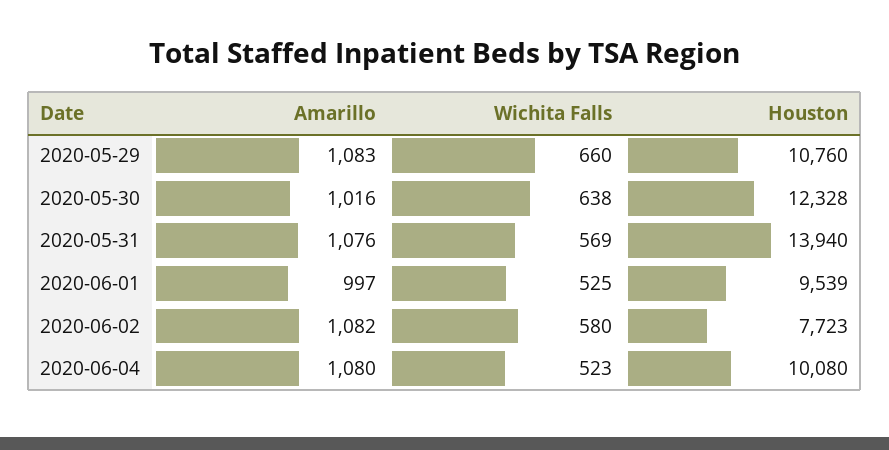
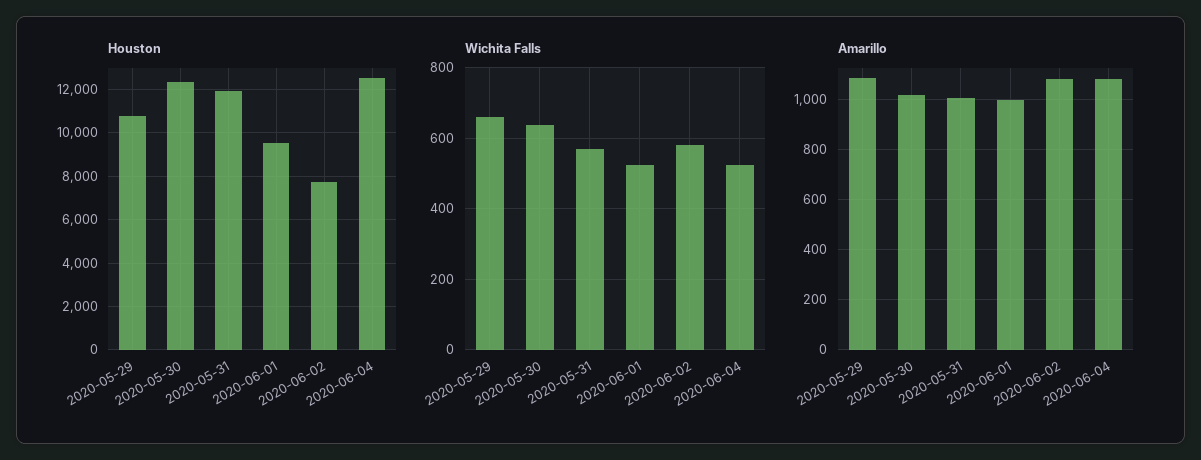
  {
    "Amarillo": {
      "2020-05-29": 1083,
      "2020-05-30": 1016,
-     "2020-05-31": 1076,
+     "2020-05-31": 1000,
      "2020-06-01": 997,
      "2020-06-02": 1082,
      "2020-06-04": 1080
    },
    "Wichita Falls": {
      "2020-05-29": 660,
      "2020-05-30": 638,
      "2020-05-31": 569,
      "2020-06-01": 525,
      "2020-06-02": 580,
      "2020-06-04": 523
    },
    "Houston": {
      "2020-05-29": 10760,
      "2020-05-30": 12328,
-     "2020-05-31": 13940,
+     "2020-05-31": 12000,
      "2020-06-01": 9539,
      "2020-06-02": 7723,
-     "2020-06-04": 10080
+     "2020-06-04": 12500
    }
  }

